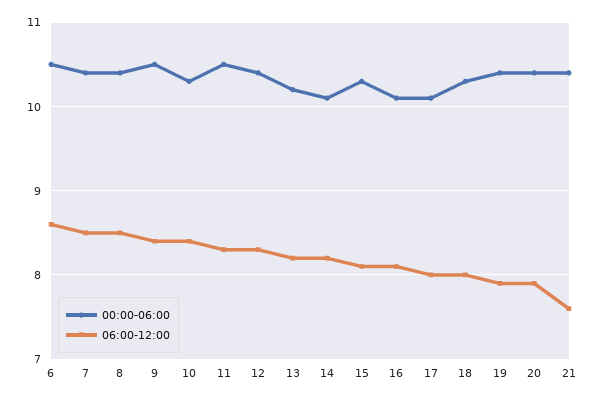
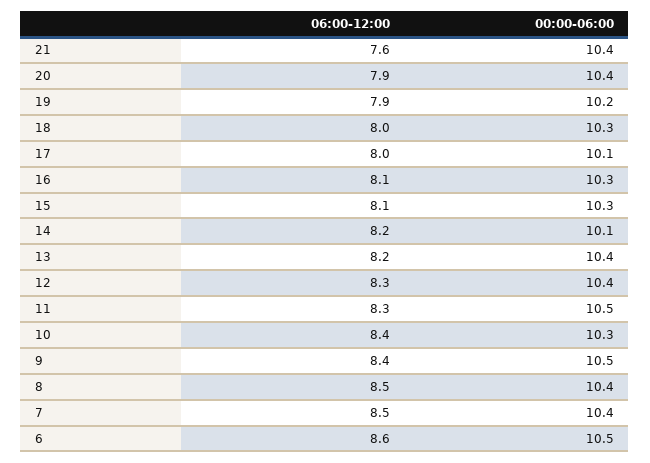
  {
    "00:00-06:00": {
      "6": 10.5,
      "7": 10.4,
      "8": 10.4,
      "9": 10.5,
      "10": 10.3,
      "11": 10.5,
      "12": 10.4,
-     "13": 10.2,
+     "13": 10.4,
      "14": 10.1,
      "15": 10.3,
-     "16": 10.1,
+     "16": 10.3,
      "17": 10.1,
      "18": 10.3,
-     "19": 10.4,
+     "19": 10.2,
      "20": 10.4,
      "21": 10.4
    },
    "06:00-12:00": {
      "6": 8.6,
      "7": 8.5,
      "8": 8.5,
      "9": 8.4,
      "10": 8.4,
      "11": 8.3,
      "12": 8.3,
      "13": 8.2,
      "14": 8.2,
      "15": 8.1,
      "16": 8.1,
      "17": 8,
      "18": 8,
      "19": 7.9,
      "20": 7.9,
      "21": 7.6
    }
  }

